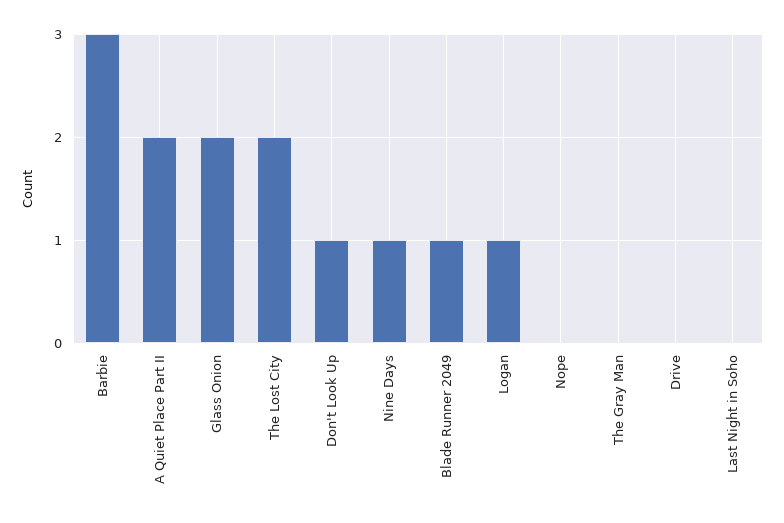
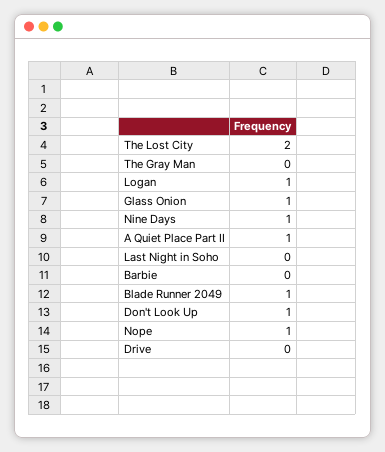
  {
-   "Barbie": 3,
+   "Barbie": 0,
-   "A Quiet Place Part II": 2,
+   "A Quiet Place Part II": 1,
-   "Glass Onion": 2,
+   "Glass Onion": 1,
    "The Lost City": 2,
    "Don't Look Up": 1,
    "Nine Days": 1,
    "Blade Runner 2049": 1,
    "Logan": 1,
-   "Nope": 0,
+   "Nope": 1,
    "The Gray Man": 0,
    "Drive": 0,
    "Last Night in Soho": 0
  }

